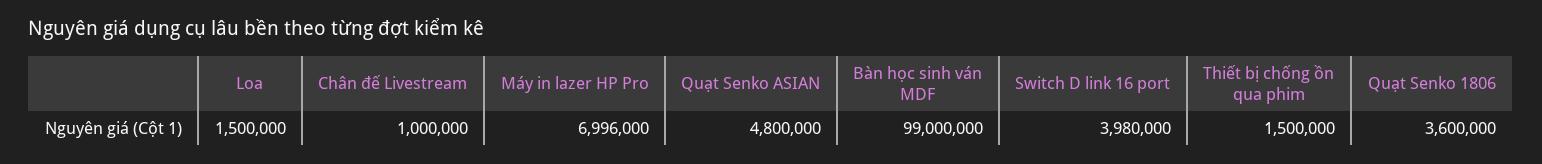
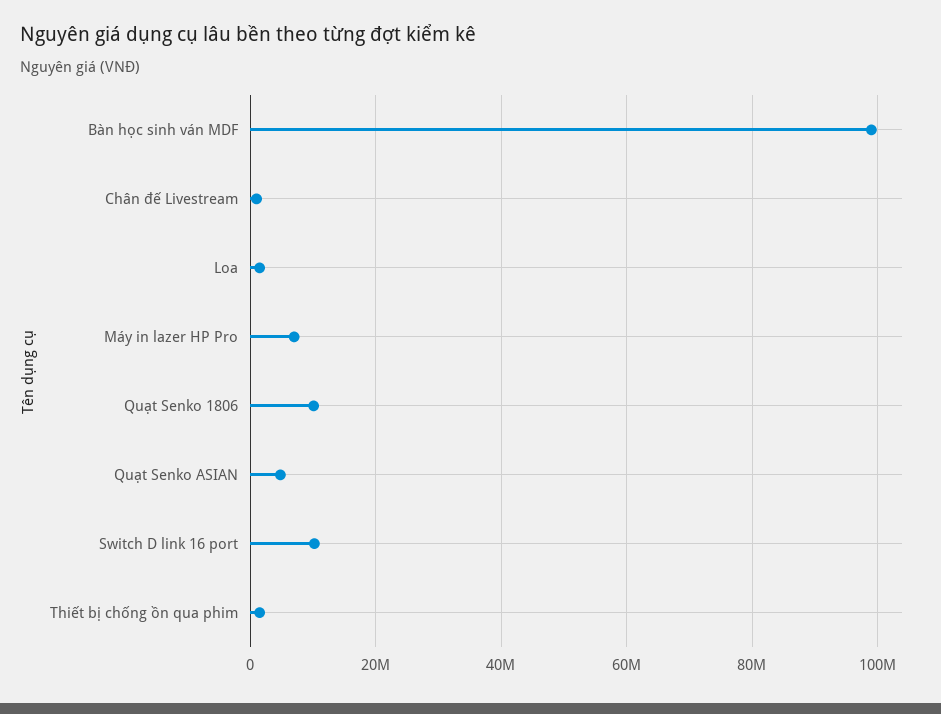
  {
    "Loa": 1500000,
    "Chân đế Livestream": 1000000,
    "Máy in lazer HP Pro": 6996000,
    "Quạt Senko ASIAN": 4800000,
    "Bàn học sinh ván MDF": 99000000,
-   "Switch D link 16 port": 3980000,
+   "Switch D link 16 port": 10000000,
    "Thiết bị chống ồn qua phim": 1500000,
-   "Quạt Senko 1806": 3600000
+   "Quạt Senko 1806": 10000000
  }

